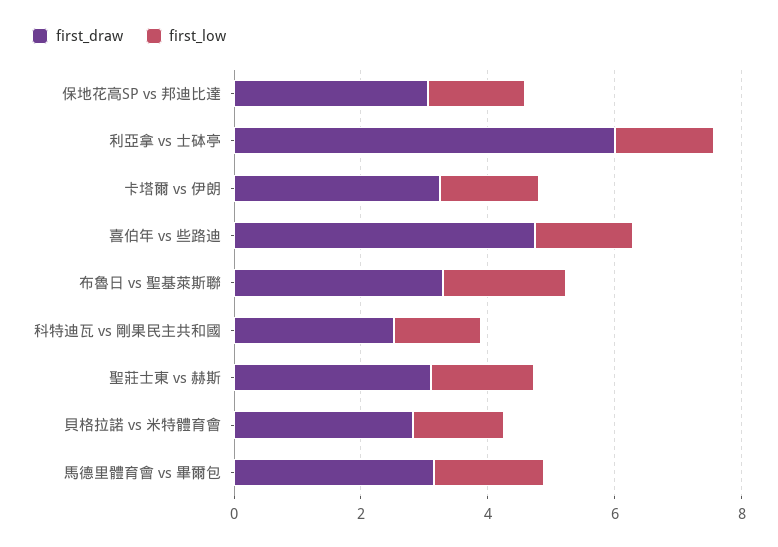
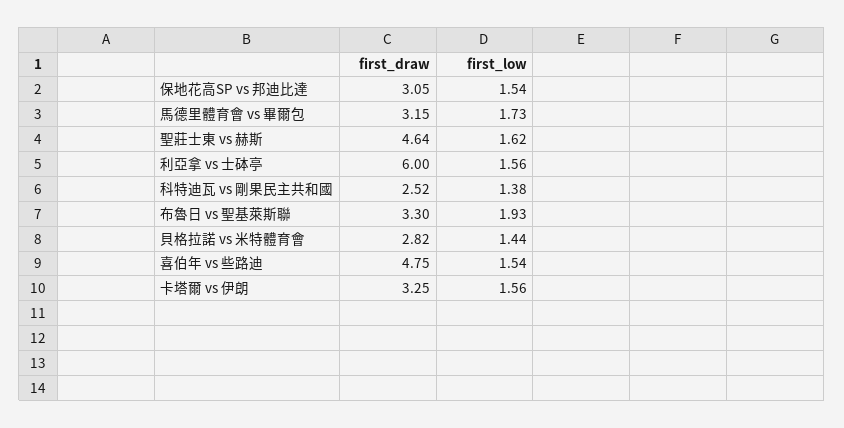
  {
    "first_draw": {
      "保地花高SP vs 邦迪比達": 3.05,
      "利亞拿 vs 士砵亭": 6,
      "卡塔爾 vs 伊朗": 3.25,
      "喜伯年 vs 些路迪": 4.75,
      "布魯日 vs 聖基萊斯聯": 3.3,
      "科特迪瓦 vs 剛果民主共和國": 2.52,
-     "聖莊士東 vs 赫斯": 3,
+     "聖莊士東 vs 赫斯": 4.64,
      "貝格拉諾 vs 米特體育會": 2.82,
      "馬德里體育會 vs 畢爾包": 3.15
    },
    "first_low": {
      "保地花高SP vs 邦迪比達": 1.54,
      "利亞拿 vs 士砵亭": 1.56,
      "卡塔爾 vs 伊朗": 1.56,
      "喜伯年 vs 些路迪": 1.54,
      "布魯日 vs 聖基萊斯聯": 1.93,
      "科特迪瓦 vs 剛果民主共和國": 1.38,
      "聖莊士東 vs 赫斯": 1.62,
      "貝格拉諾 vs 米特體育會": 1.44,
      "馬德里體育會 vs 畢爾包": 1.73
    }
  }

